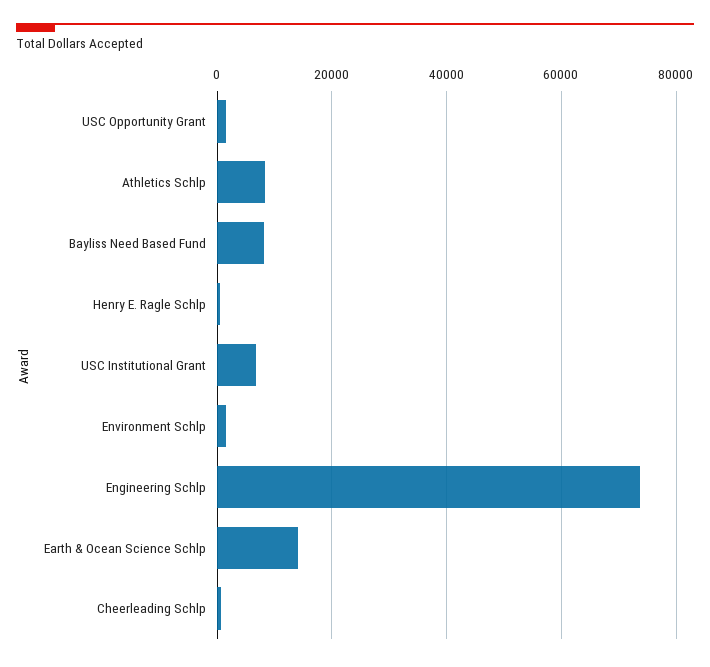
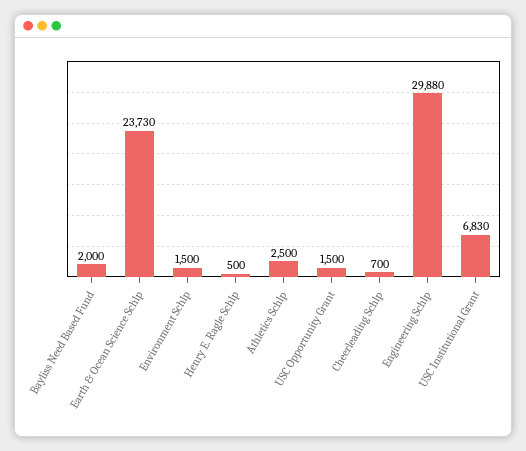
  {
    "USC Opportunity Grant": 1500,
-   "Athletics Schlp": 8000,
+   "Athletics Schlp": 2500,
-   "Bayliss Need Based Fund": 8000,
+   "Bayliss Need Based Fund": 2000,
    "Henry E. Ragle Schlp": 500,
    "USC Institutional Grant": 6830,
    "Environment Schlp": 1500,
-   "Engineering Schlp": 74000,
+   "Engineering Schlp": 29880,
-   "Earth & Ocean Science Schlp": 14000,
+   "Earth & Ocean Science Schlp": 23730,
    "Cheerleading Schlp": 700
  }

